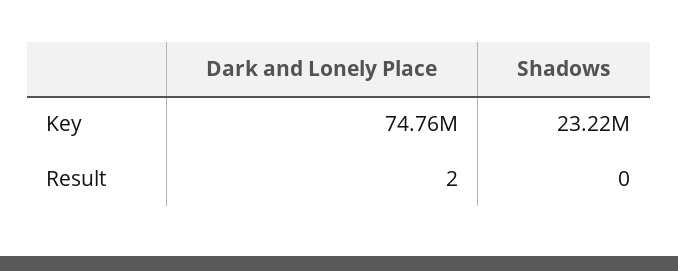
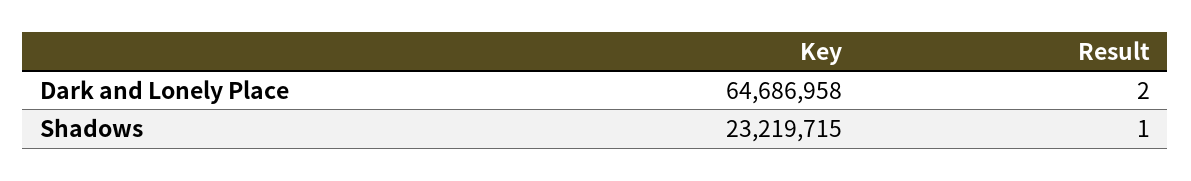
  {
    "Dark and Lonely Place": {
-     "Key": 74760000,
+     "Key": 64686958,
      "Result": 2
    },
    "Shadows": {
      "Key": 23219715,
-     "Result": 0
+     "Result": 1
    }
  }

